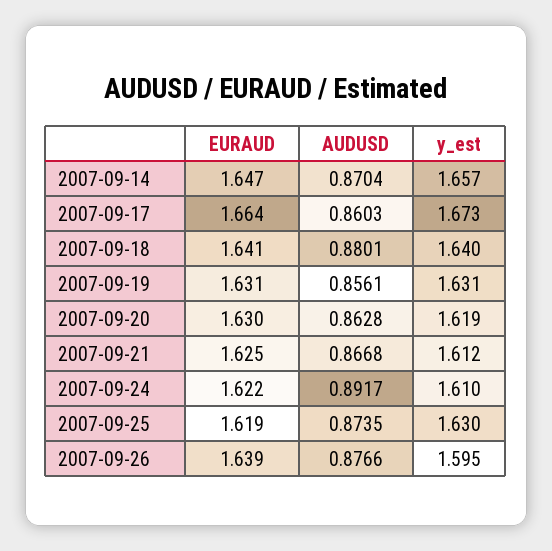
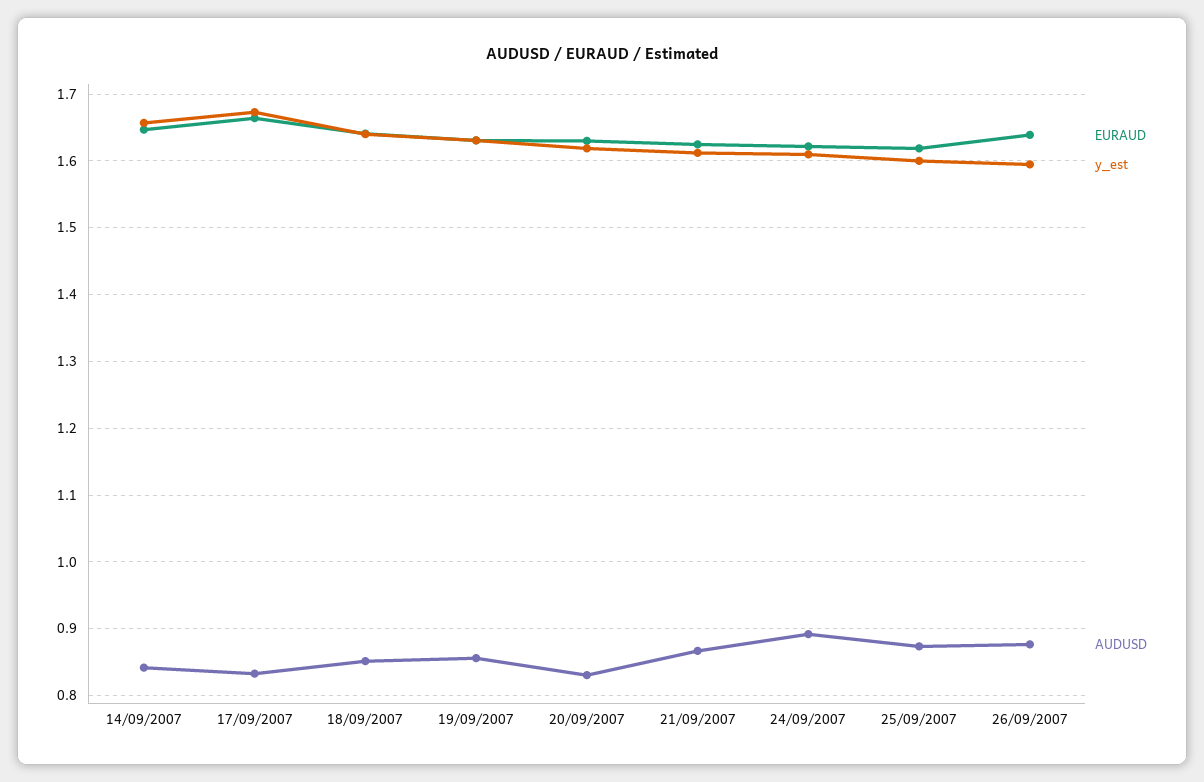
  {
    "EURAUD": {
      "2007-09-14": 1.647,
      "2007-09-17": 1.664,
      "2007-09-18": 1.641,
      "2007-09-19": 1.631,
      "2007-09-20": 1.63,
      "2007-09-21": 1.625,
      "2007-09-24": 1.622,
      "2007-09-25": 1.619,
      "2007-09-26": 1.639
    },
    "AUDUSD": {
-     "2007-09-14": 0.8704,
+     "2007-09-14": 0.84,
-     "2007-09-17": 0.8603,
+     "2007-09-17": 0.83,
-     "2007-09-18": 0.8801,
+     "2007-09-18": 0.85,
      "2007-09-19": 0.8561,
-     "2007-09-20": 0.8628,
+     "2007-09-20": 0.83,
      "2007-09-21": 0.8668,
      "2007-09-24": 0.8917,
      "2007-09-25": 0.8735,
      "2007-09-26": 0.8766
    },
    "y_est": {
      "2007-09-14": 1.657,
      "2007-09-17": 1.673,
      "2007-09-18": 1.64,
      "2007-09-19": 1.631,
      "2007-09-20": 1.619,
      "2007-09-21": 1.612,
      "2007-09-24": 1.61,
-     "2007-09-25": 1.63,
+     "2007-09-25": 1.6,
      "2007-09-26": 1.595
    }
  }

